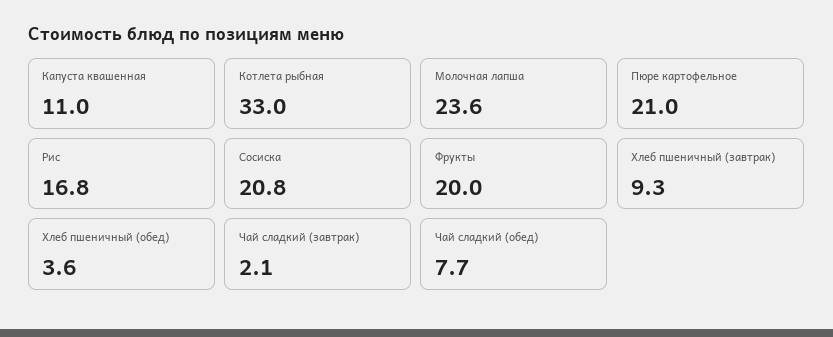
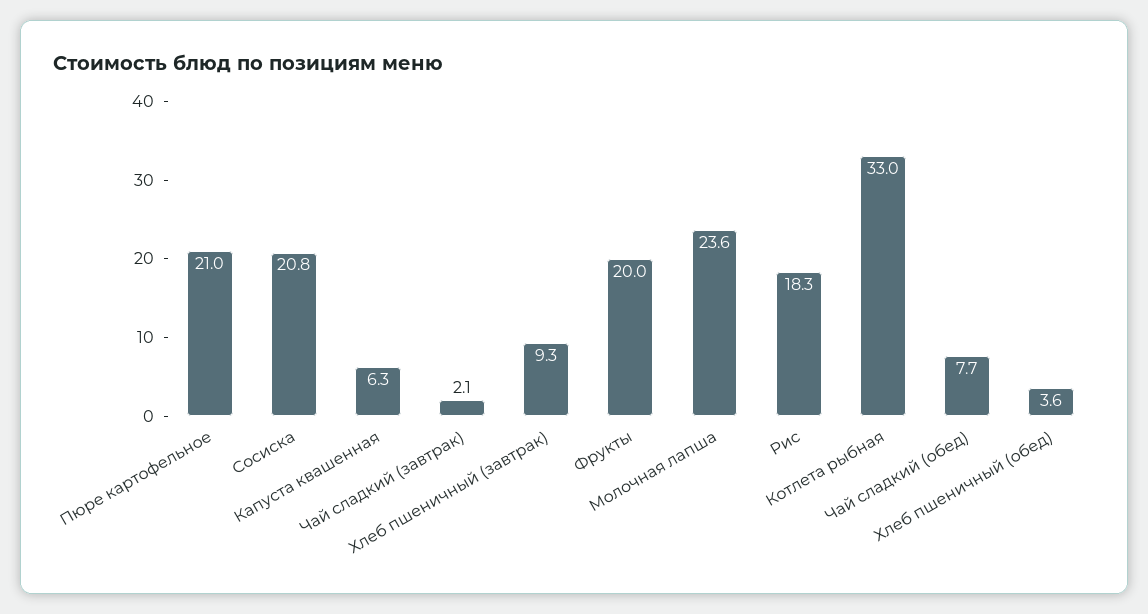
  {
-   "Капуста квашенная": 11,
+   "Капуста квашенная": 6.3,
    "Котлета рыбная": 33,
    "Молочная лапша": 23.6,
    "Пюре картофельное": 21,
-   "Рис": 16.8,
+   "Рис": 18.3,
    "Сосиска": 20.8,
    "Фрукты": 20,
    "Хлеб пшеничный (завтрак)": 9.3,
    "Хлеб пшеничный (обед)": 3.6,
    "Чай сладкий (завтрак)": 2.1,
    "Чай сладкий (обед)": 7.7
  }

